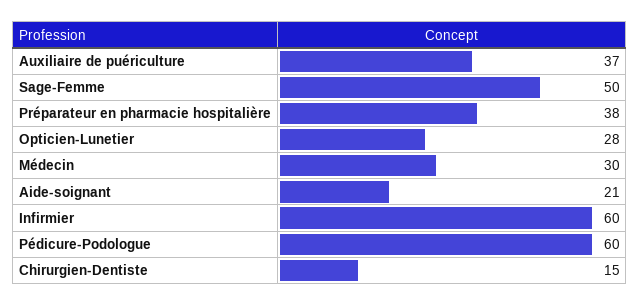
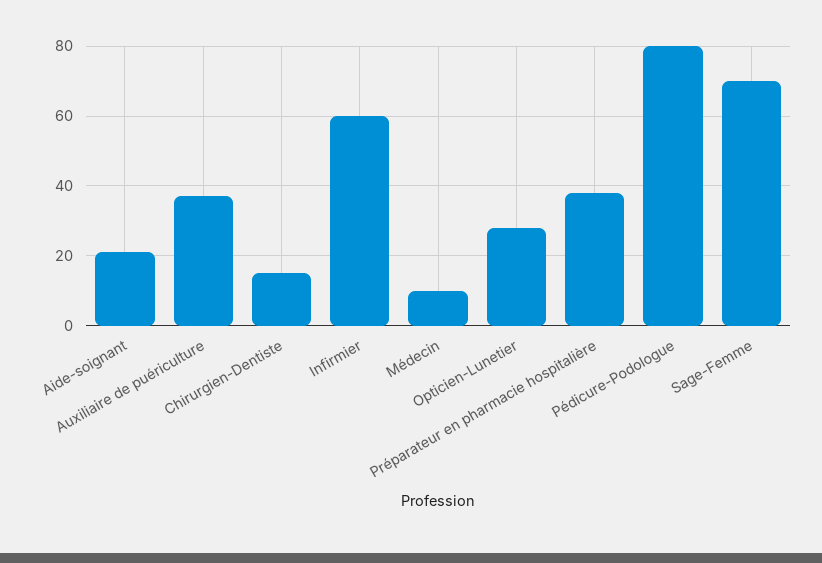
  {
    "Auxiliaire de puériculture": 37,
-   "Sage-Femme": 50,
+   "Sage-Femme": 70,
    "Préparateur en pharmacie hospitalière": 38,
    "Opticien-Lunetier": 28,
-   "Médecin": 30,
+   "Médecin": 10,
    "Aide-soignant": 21,
    "Infirmier": 60,
-   "Pédicure-Podologue": 60,
+   "Pédicure-Podologue": 80,
    "Chirurgien-Dentiste": 15
  }

